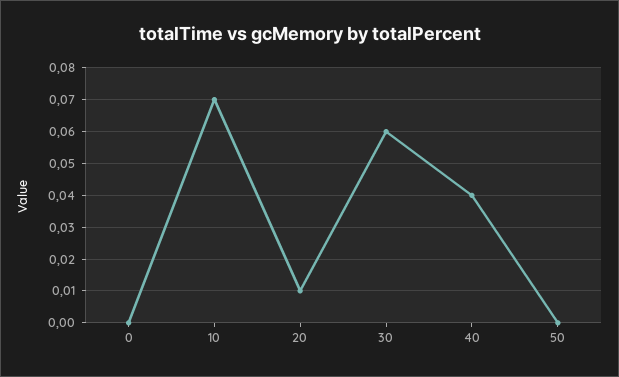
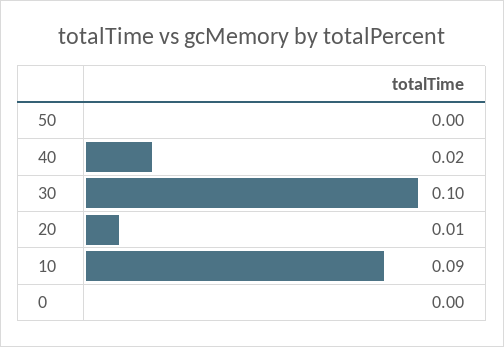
  {
    "0": 0,
-   "10": 0.07,
+   "10": 0.09,
    "20": 0.01,
-   "30": 0.06,
+   "30": 0.1,
-   "40": 0.04,
+   "40": 0.02,
    "50": 0
  }

